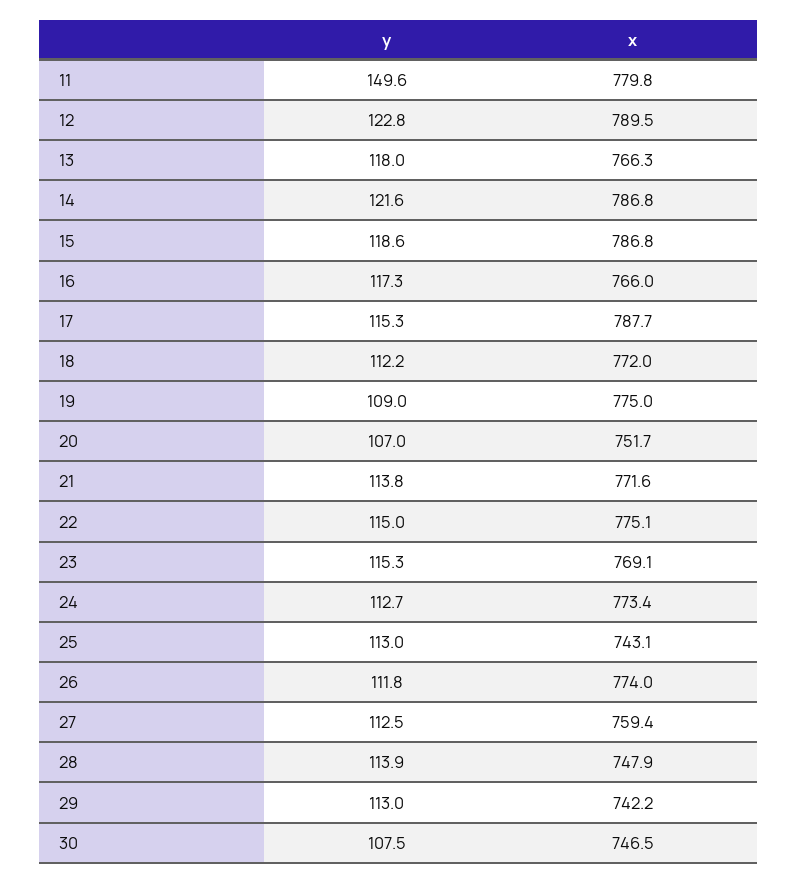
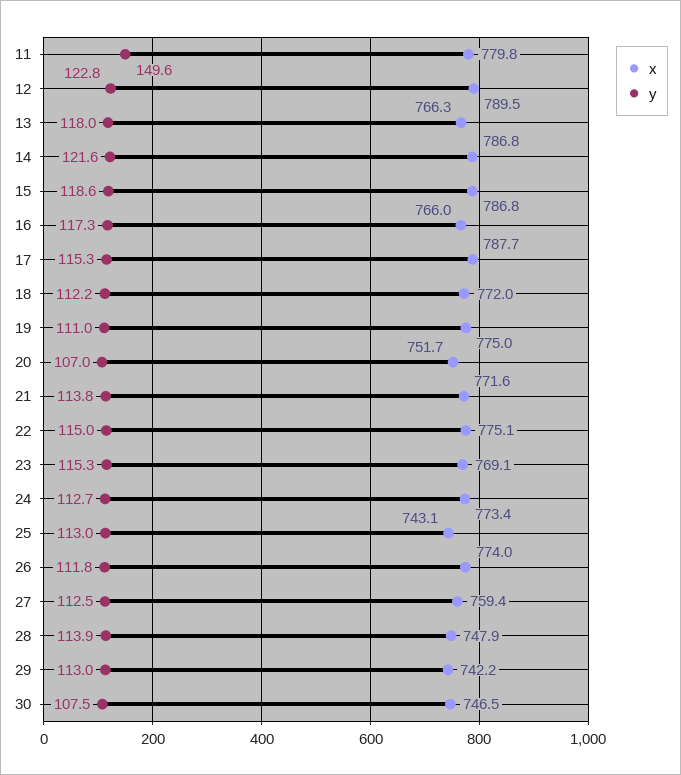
  {
    "y": {
      "11": 149.6,
      "12": 122.8,
      "13": 118,
      "14": 121.6,
      "15": 118.6,
      "16": 117.3,
      "17": 115.3,
      "18": 112.2,
-     "19": 109,
+     "19": 111,
      "20": 107,
      "21": 113.8,
      "22": 115,
      "23": 115.3,
      "24": 112.7,
      "25": 113,
      "26": 111.8,
      "27": 112.5,
      "28": 113.9,
      "29": 113,
      "30": 107.5
    },
    "x": {
      "11": 779.8,
      "12": 789.5,
      "13": 766.3,
      "14": 786.8,
      "15": 786.8,
      "16": 766,
      "17": 787.7,
      "18": 772,
      "19": 775,
      "20": 751.7,
      "21": 771.6,
      "22": 775.1,
      "23": 769.1,
      "24": 773.4,
      "25": 743.1,
      "26": 774,
      "27": 759.4,
      "28": 747.9,
      "29": 742.2,
      "30": 746.5
    }
  }

